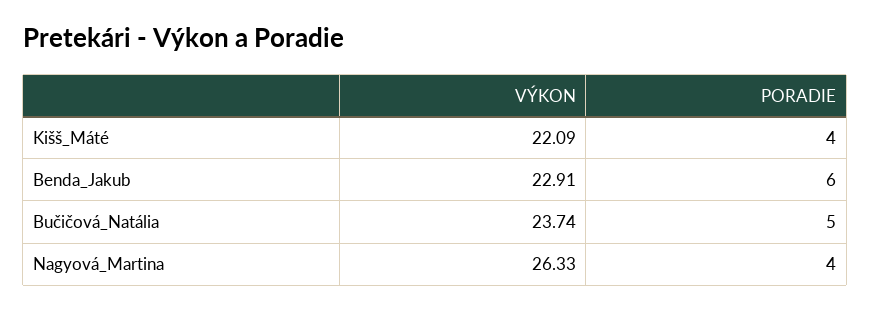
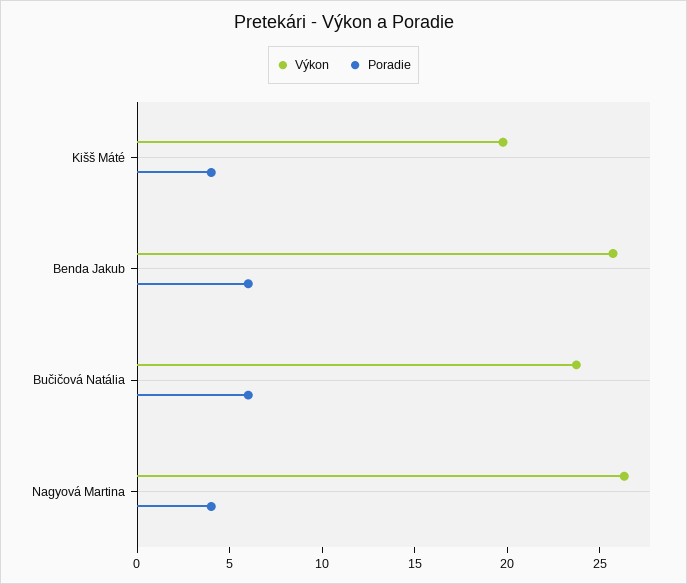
  {
    "VÝKON": {
-     "Kišš_Máté": 22.09,
+     "Kišš_Máté": 20,
-     "Benda_Jakub": 22.91,
+     "Benda_Jakub": 26,
      "Bučičová_Natália": 23.74,
      "Nagyová_Martina": 26.33
    },
    "PORADIE": {
      "Kišš_Máté": 4,
      "Benda_Jakub": 6,
-     "Bučičová_Natália": 5,
+     "Bučičová_Natália": 6,
      "Nagyová_Martina": 4
    }
  }

